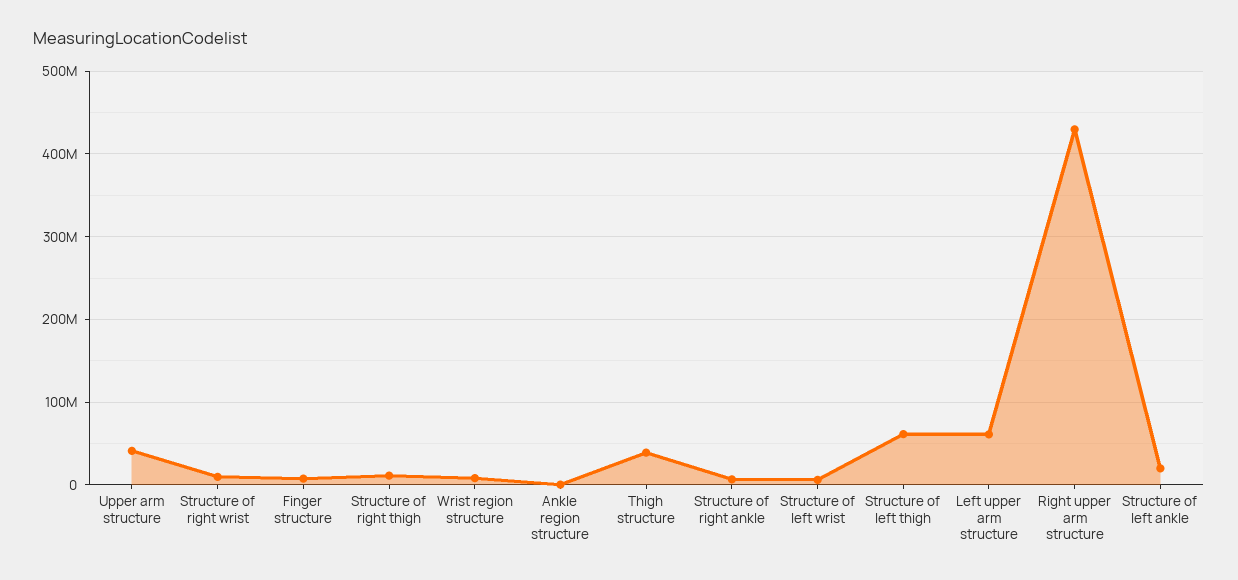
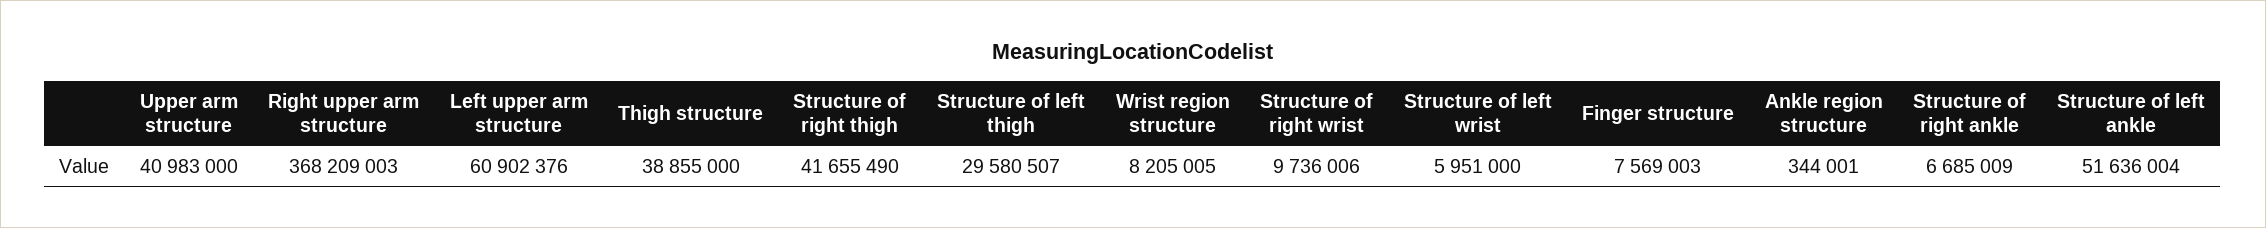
  {
    "Upper arm structure": 40983000,
    "Structure of right wrist": 9736006,
    "Finger structure": 7569003,
-   "Structure of right thigh": 10000000,
+   "Structure of right thigh": 41655490,
    "Wrist region structure": 8205005,
    "Ankle region structure": 344001,
    "Thigh structure": 38855000,
    "Structure of right ankle": 6685009,
    "Structure of left wrist": 5951000,
-   "Structure of left thigh": 60000000,
+   "Structure of left thigh": 29580507,
    "Left upper arm structure": 60902376,
-   "Right upper arm structure": 430000000,
+   "Right upper arm structure": 368209003,
-   "Structure of left ankle": 20000000
+   "Structure of left ankle": 51636004
  }

